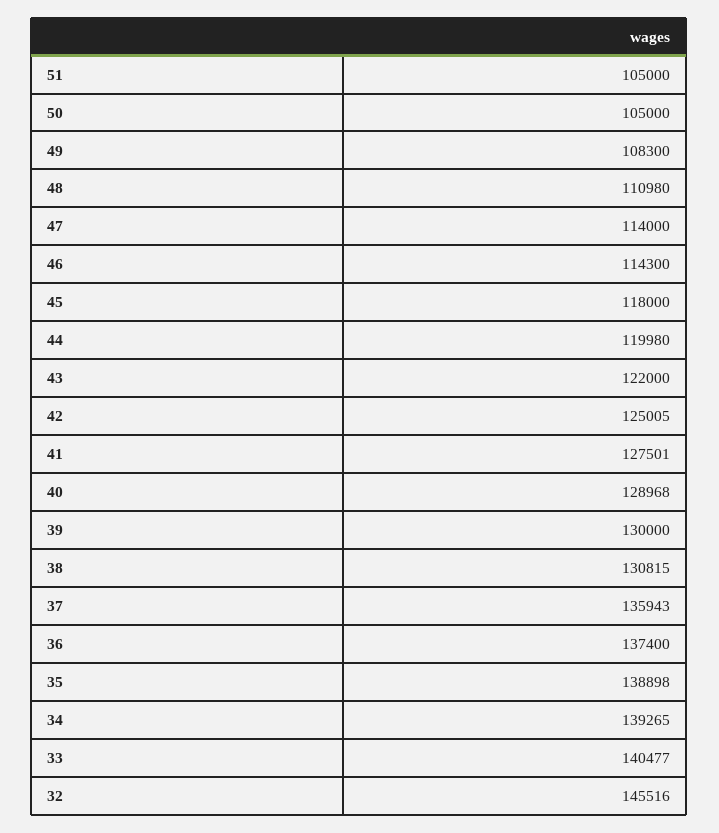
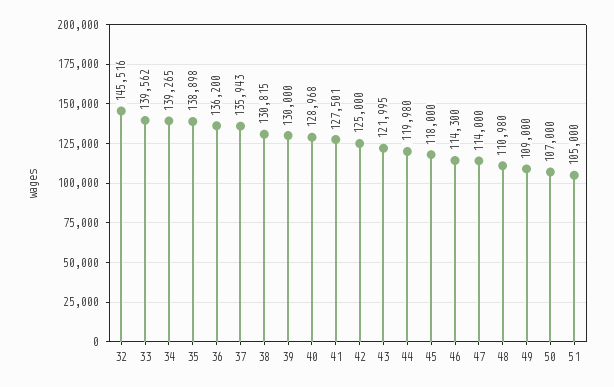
  {
    "51": 105000,
-   "50": 105000,
+   "50": 107000,
-   "49": 108300,
+   "49": 109000,
    "48": 110980,
    "47": 114000,
    "46": 114300,
    "45": 118000,
    "44": 119980,
-   "43": 122000,
+   "43": 121995,
-   "42": 125005,
+   "42": 125000,
    "41": 127501,
    "40": 128968,
    "39": 130000,
    "38": 130815,
    "37": 135943,
-   "36": 137400,
+   "36": 136200,
    "35": 138898,
    "34": 139265,
-   "33": 140477,
+   "33": 139562,
    "32": 145516
  }

